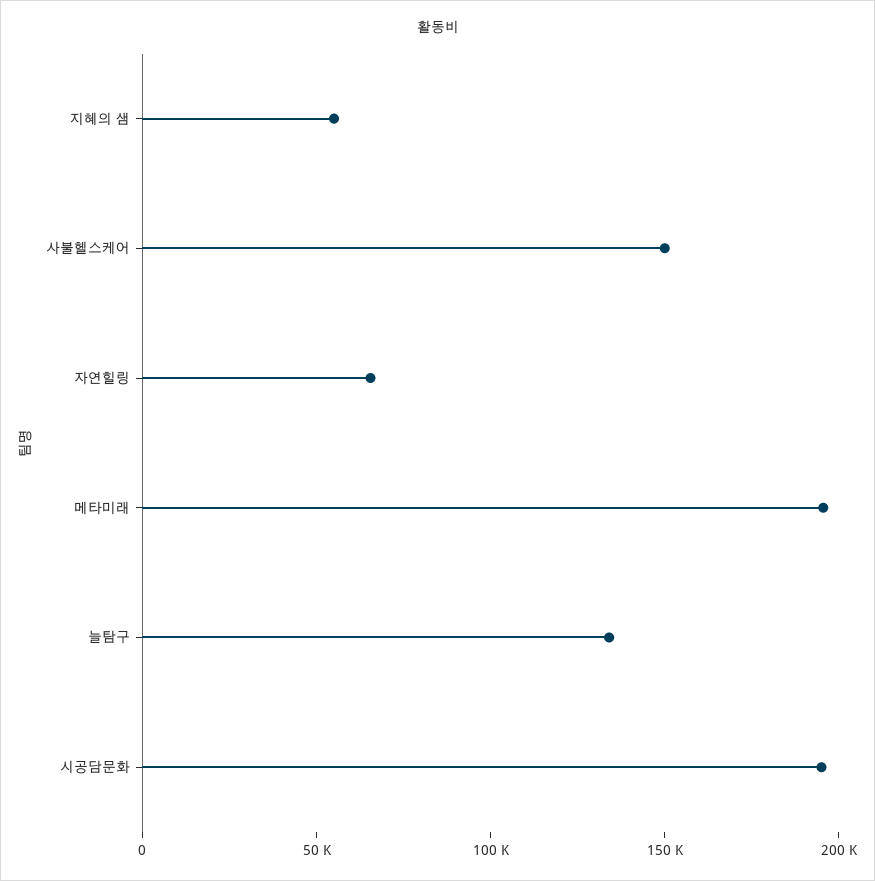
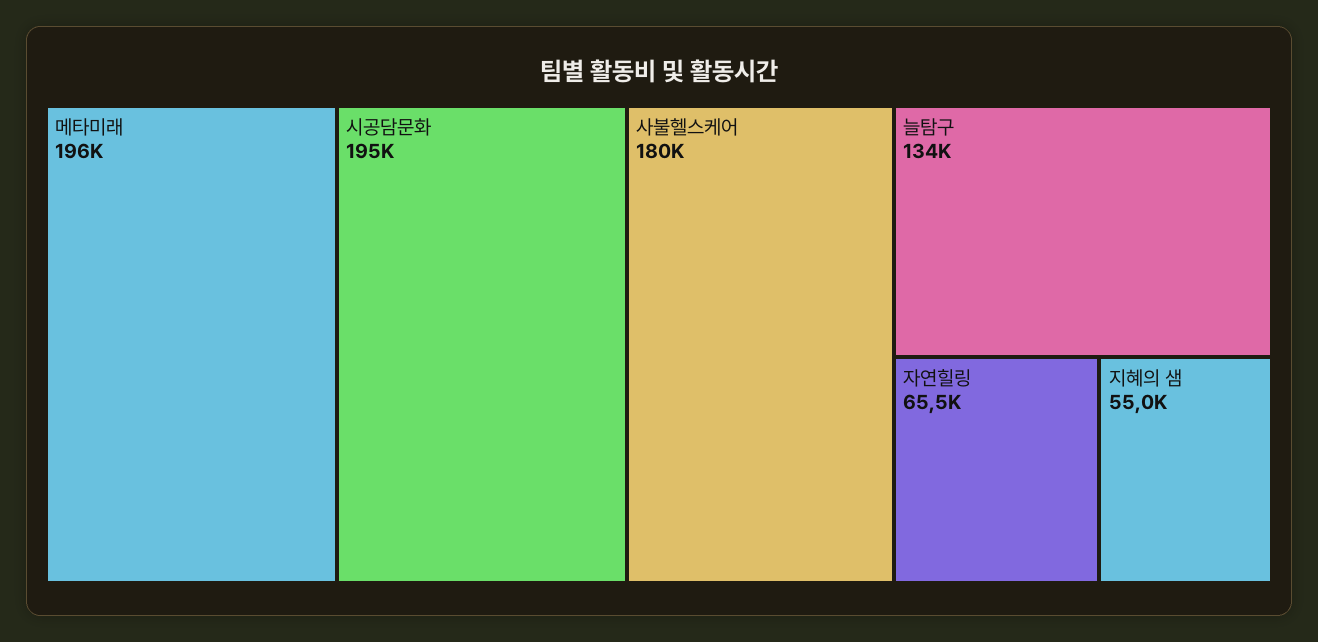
  {
    "지혜의 샘": 55000,
-   "사불헬스케어": 150000,
+   "사불헬스케어": 180000,
    "자연힐링": 65500,
    "메타미래": 196000,
    "늘탐구": 134000,
    "시공담문화": 195000
  }

